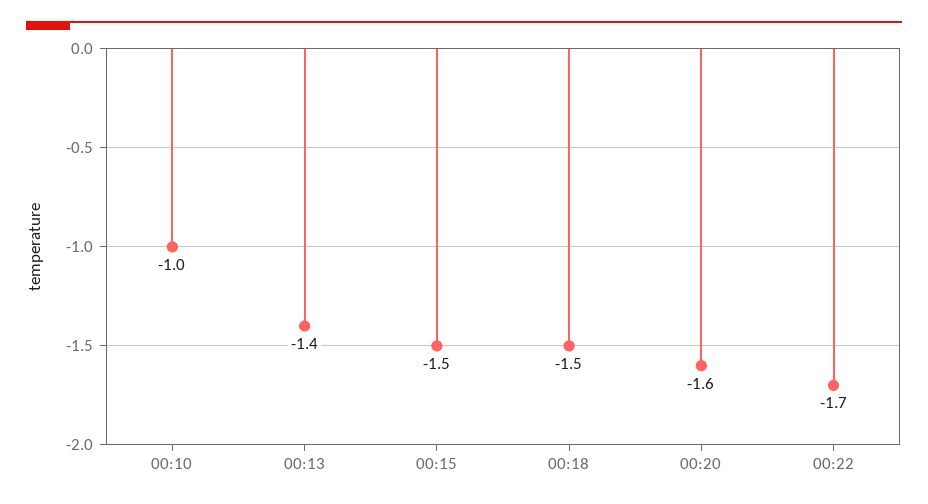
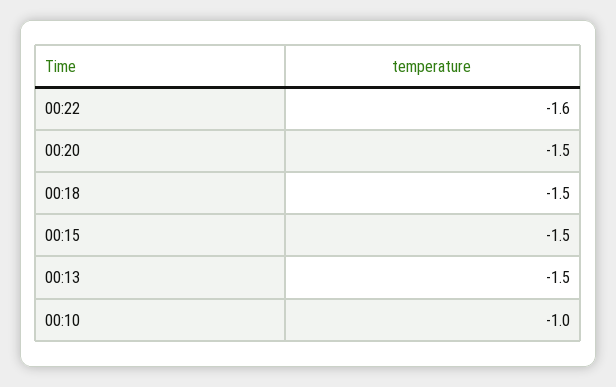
  {
    "00:10": -1,
-   "00:13": -1.4,
+   "00:13": -1.5,
    "00:15": -1.5,
    "00:18": -1.5,
-   "00:20": -1.6,
+   "00:20": -1.5,
-   "00:22": -1.7
+   "00:22": -1.6
  }

